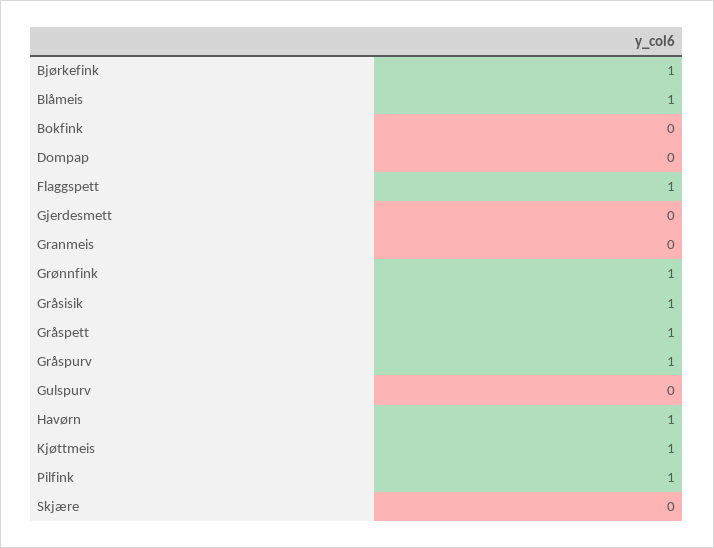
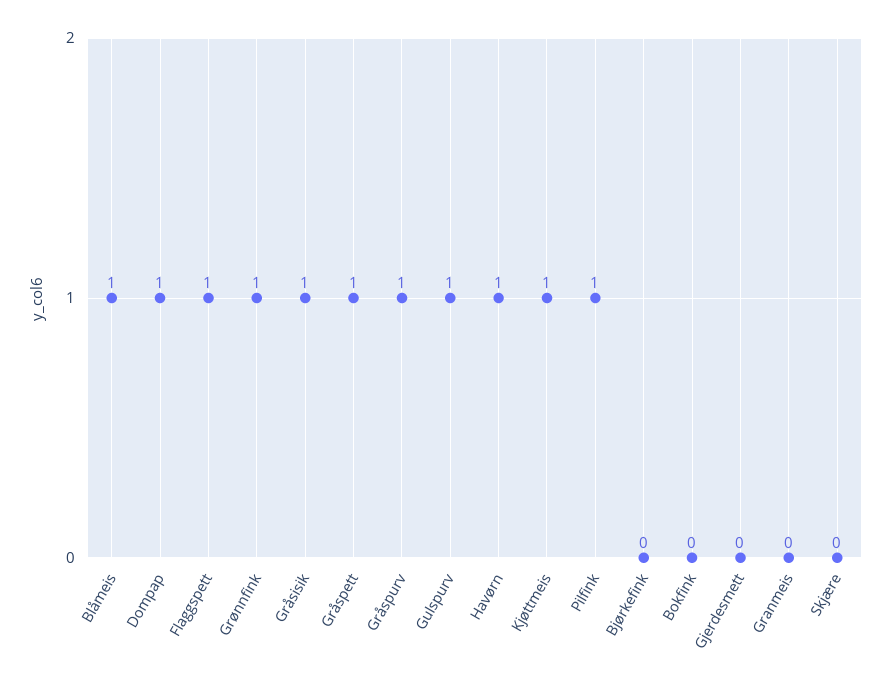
  {
-   "Bjørkefink": 1,
+   "Bjørkefink": 0,
    "Blåmeis": 1,
    "Bokfink": 0,
-   "Dompap": 0,
+   "Dompap": 1,
    "Flaggspett": 1,
    "Gjerdesmett": 0,
    "Granmeis": 0,
    "Grønnfink": 1,
    "Gråsisik": 1,
    "Gråspett": 1,
    "Gråspurv": 1,
-   "Gulspurv": 0,
+   "Gulspurv": 1,
    "Havørn": 1,
    "Kjøttmeis": 1,
    "Pilfink": 1,
    "Skjære": 0
  }

